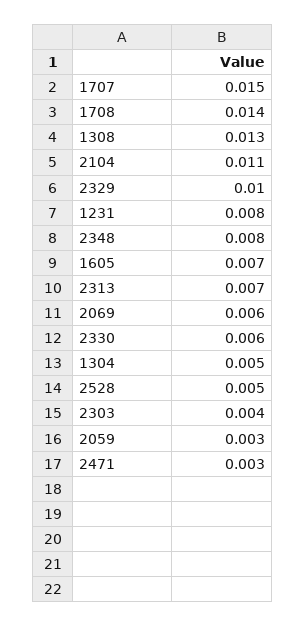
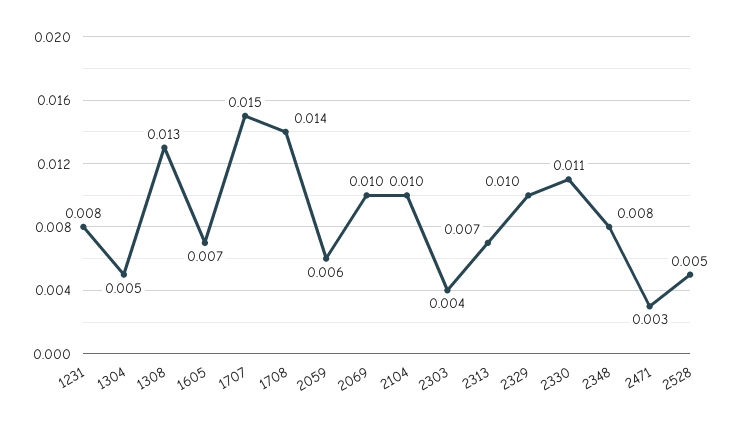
  {
    "1707": 0.015,
    "1708": 0.014,
    "1308": 0.013,
-   "2104": 0.011,
+   "2104": 0.01,
    "2329": 0.01,
    "1231": 0.008,
    "2348": 0.008,
    "1605": 0.007,
    "2313": 0.007,
-   "2069": 0.006,
+   "2069": 0.01,
-   "2330": 0.006,
+   "2330": 0.011,
    "1304": 0.005,
    "2528": 0.005,
    "2303": 0.004,
-   "2059": 0.003,
+   "2059": 0.006,
    "2471": 0.003
  }

